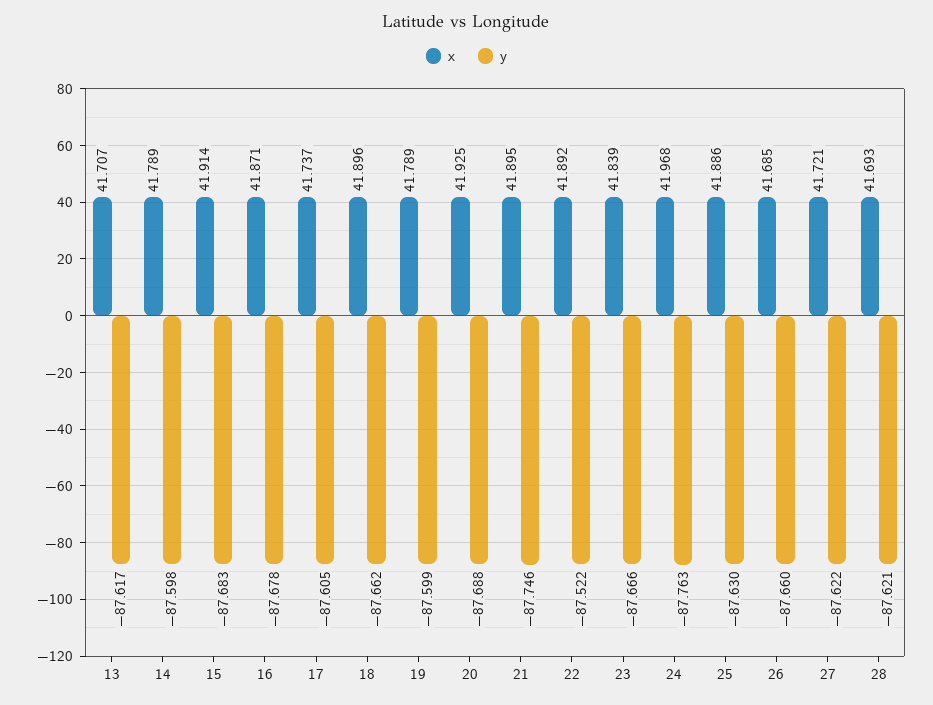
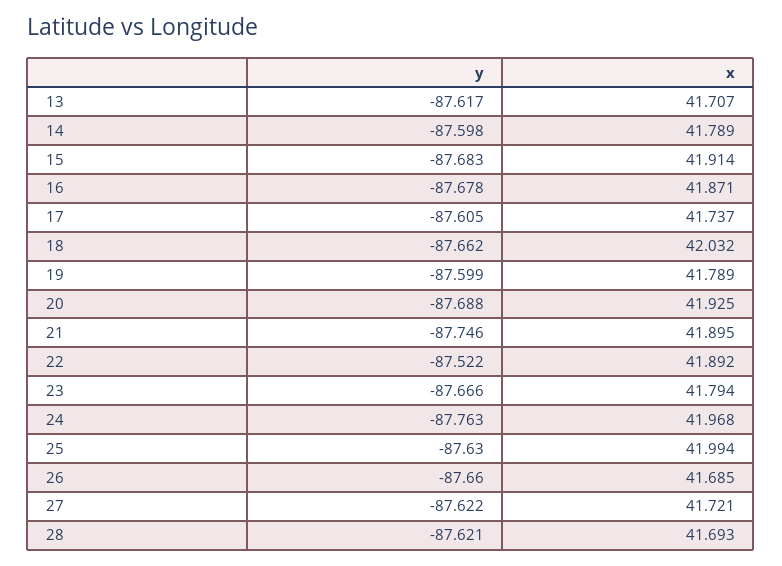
  {
    "x": {
      "13": 41.707,
      "14": 41.789,
      "15": 41.914,
      "16": 41.871,
      "17": 41.737,
-     "18": 41.896,
+     "18": 42.032,
      "19": 41.789,
      "20": 41.925,
      "21": 41.895,
      "22": 41.892,
-     "23": 41.839,
+     "23": 41.794,
      "24": 41.968,
-     "25": 41.886,
+     "25": 41.994,
      "26": 41.685,
      "27": 41.721,
      "28": 41.693
    },
    "y": {
      "13": -87.617,
      "14": -87.598,
      "15": -87.683,
      "16": -87.678,
      "17": -87.605,
      "18": -87.662,
      "19": -87.599,
      "20": -87.688,
      "21": -87.746,
      "22": -87.522,
      "23": -87.666,
      "24": -87.763,
      "25": -87.63,
      "26": -87.66,
      "27": -87.622,
      "28": -87.621
    }
  }

